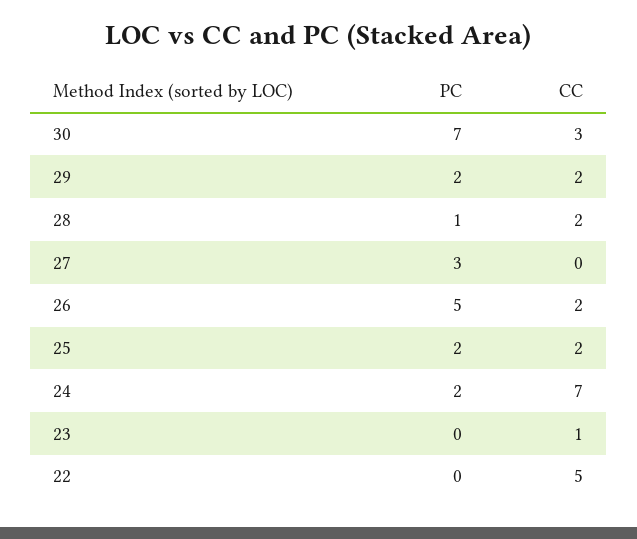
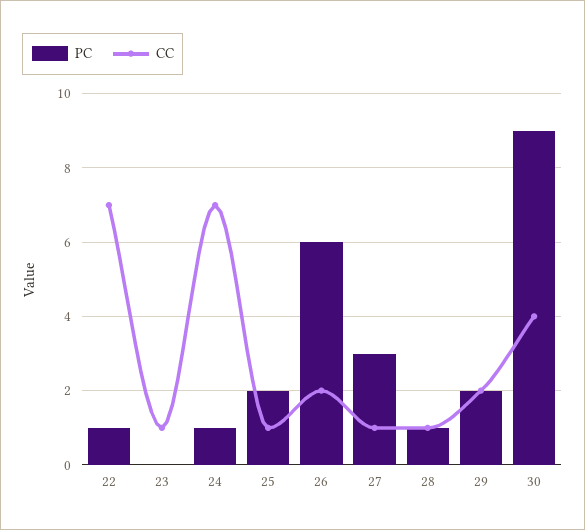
  {
    "PC": {
-     "30": 7,
+     "30": 9,
      "29": 2,
      "28": 1,
      "27": 3,
-     "26": 5,
+     "26": 6,
      "25": 2,
-     "24": 2,
+     "24": 1,
      "23": 0,
-     "22": 0
+     "22": 1
    },
    "CC": {
-     "30": 3,
+     "30": 4,
      "29": 2,
-     "28": 2,
+     "28": 1,
-     "27": 0,
+     "27": 1,
      "26": 2,
-     "25": 2,
+     "25": 1,
      "24": 7,
      "23": 1,
-     "22": 5
+     "22": 7
    }
  }

